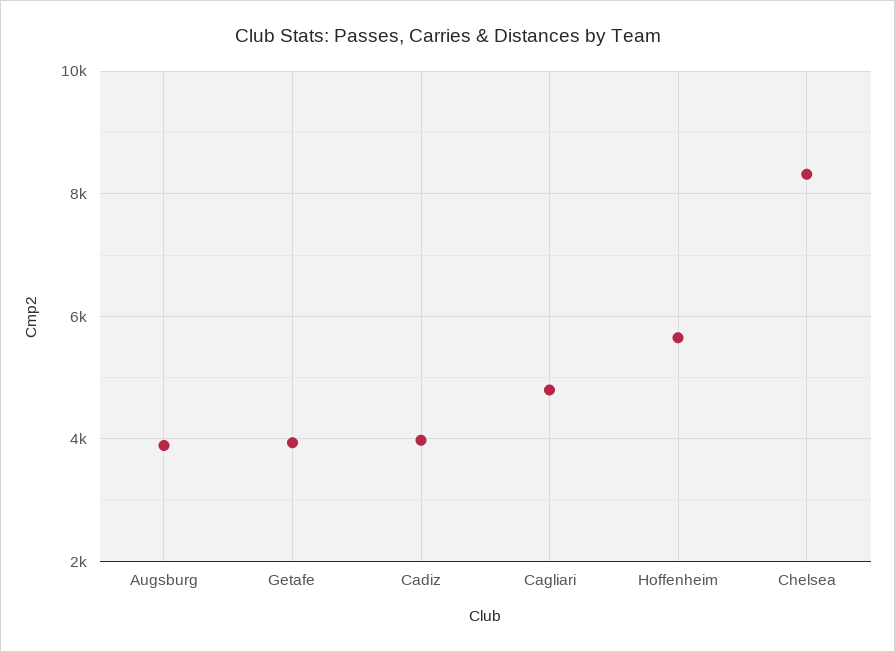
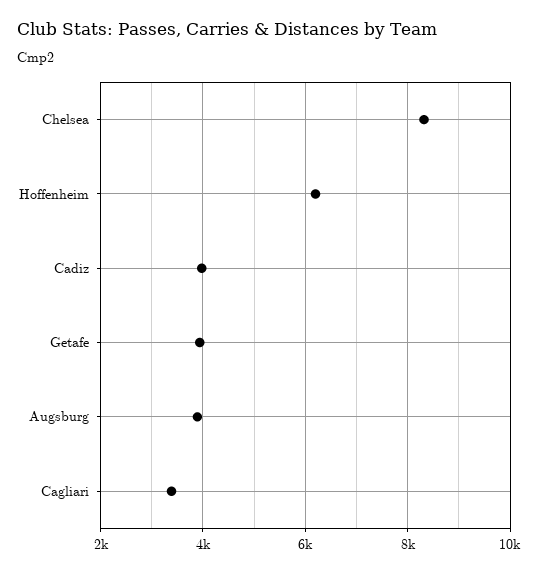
  {
    "Augsburg": 3800,
    "Getafe": 4000,
    "Cadiz": 4000,
-   "Cagliari": 4800,
+   "Cagliari": 3400,
-   "Hoffenheim": 5600,
+   "Hoffenheim": 6200,
    "Chelsea": 8400
  }

